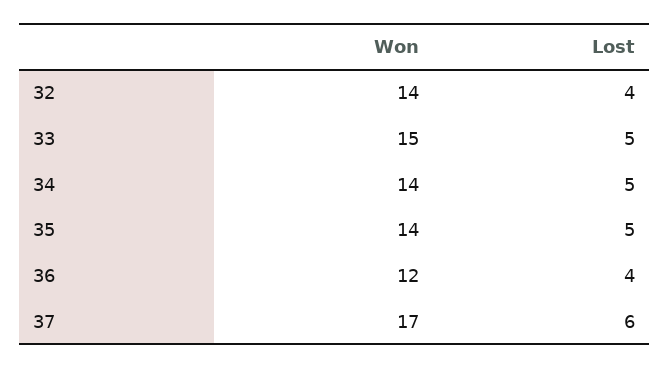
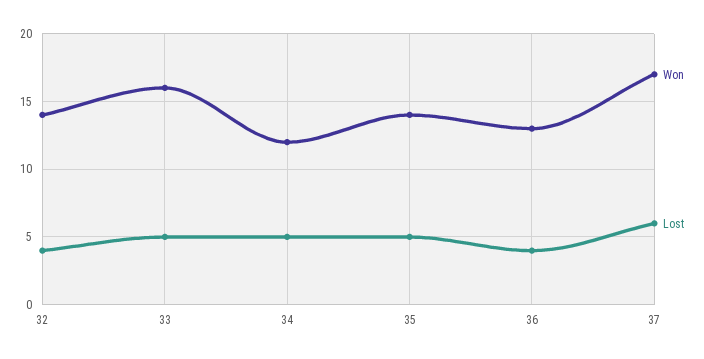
  {
    "Won": {
      "32": 14,
-     "33": 15,
+     "33": 16,
-     "34": 14,
+     "34": 12,
      "35": 14,
-     "36": 12,
+     "36": 13,
      "37": 17
    },
    "Lost": {
      "32": 4,
      "33": 5,
      "34": 5,
      "35": 5,
      "36": 4,
      "37": 6
    }
  }

